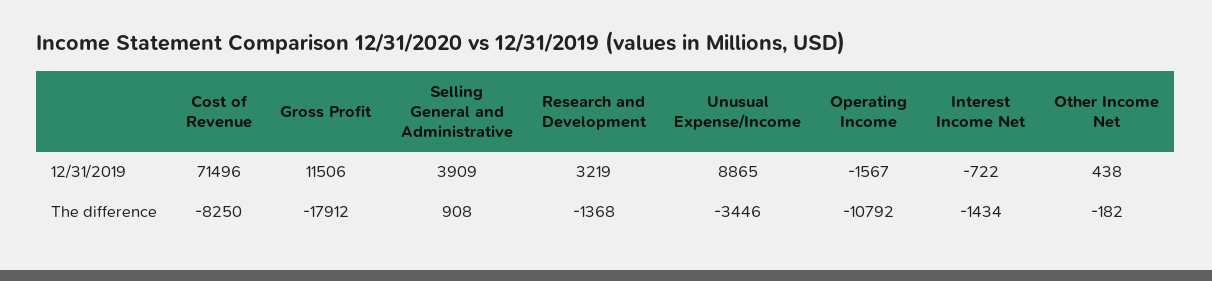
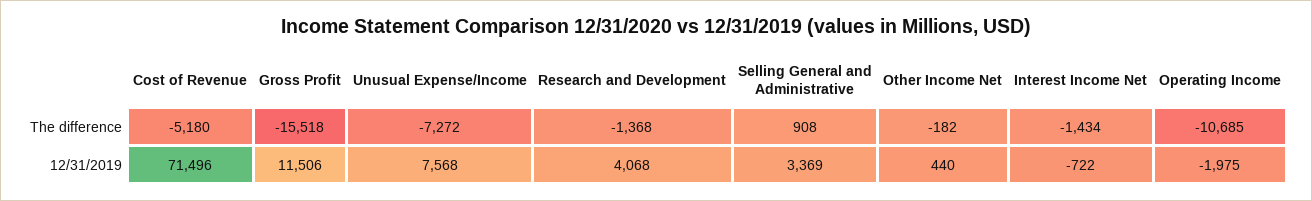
  {
    "Cost of Revenue": {
      "12/31/2019": 71496,
-     "The difference": -8250
+     "The difference": -5180
    },
    "Gross Profit": {
      "12/31/2019": 11506,
-     "The difference": -17912
+     "The difference": -15518
    },
    "Selling General and Administrative": {
-     "12/31/2019": 3909,
+     "12/31/2019": 3369,
      "The difference": 908
    },
    "Research and Development": {
-     "12/31/2019": 3219,
+     "12/31/2019": 4068,
      "The difference": -1368
    },
    "Unusual Expense/Income": {
-     "12/31/2019": 8865,
+     "12/31/2019": 7568,
-     "The difference": -3446
+     "The difference": -7272
    },
    "Operating Income": {
-     "12/31/2019": -1567,
+     "12/31/2019": -1975,
-     "The difference": -10792
+     "The difference": -10685
    },
    "Interest Income Net": {
      "12/31/2019": -722,
      "The difference": -1434
    },
    "Other Income Net": {
-     "12/31/2019": 438,
+     "12/31/2019": 440,
      "The difference": -182
    }
  }

